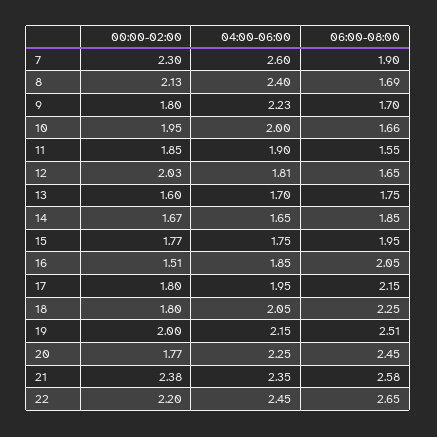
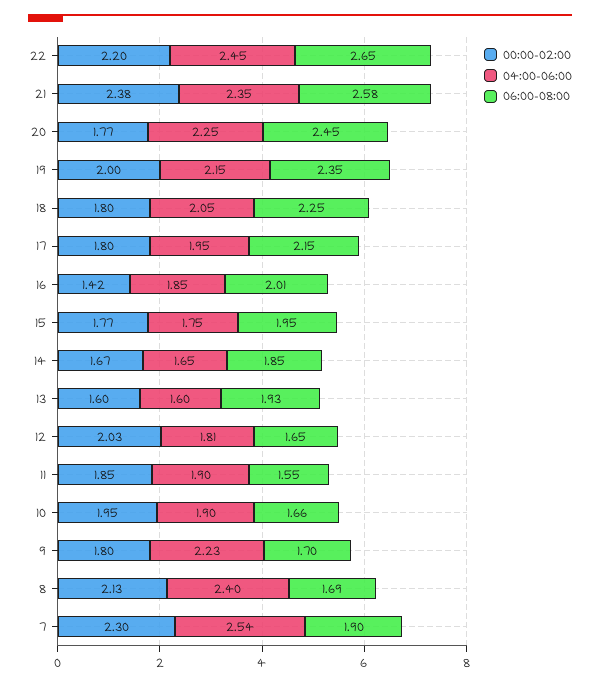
  {
    "00:00-02:00": {
      "7": 2.3,
      "8": 2.13,
      "9": 1.8,
      "10": 1.95,
      "11": 1.85,
      "12": 2.03,
      "13": 1.6,
      "14": 1.67,
      "15": 1.77,
-     "16": 1.51,
+     "16": 1.42,
      "17": 1.8,
      "18": 1.8,
      "19": 2,
      "20": 1.77,
      "21": 2.38,
      "22": 2.2
    },
    "04:00-06:00": {
-     "7": 2.6,
+     "7": 2.54,
      "8": 2.4,
      "9": 2.23,
-     "10": 2,
+     "10": 1.9,
      "11": 1.9,
      "12": 1.81,
-     "13": 1.7,
+     "13": 1.6,
      "14": 1.65,
      "15": 1.75,
      "16": 1.85,
      "17": 1.95,
      "18": 2.05,
      "19": 2.15,
      "20": 2.25,
      "21": 2.35,
      "22": 2.45
    },
    "06:00-08:00": {
      "7": 1.9,
      "8": 1.69,
      "9": 1.7,
      "10": 1.66,
      "11": 1.55,
      "12": 1.65,
-     "13": 1.75,
+     "13": 1.93,
      "14": 1.85,
      "15": 1.95,
-     "16": 2.05,
+     "16": 2.01,
      "17": 2.15,
      "18": 2.25,
-     "19": 2.51,
+     "19": 2.35,
      "20": 2.45,
      "21": 2.58,
      "22": 2.65
    }
  }

